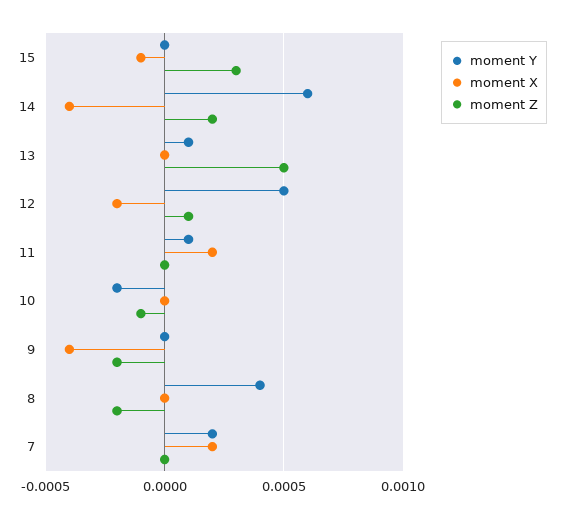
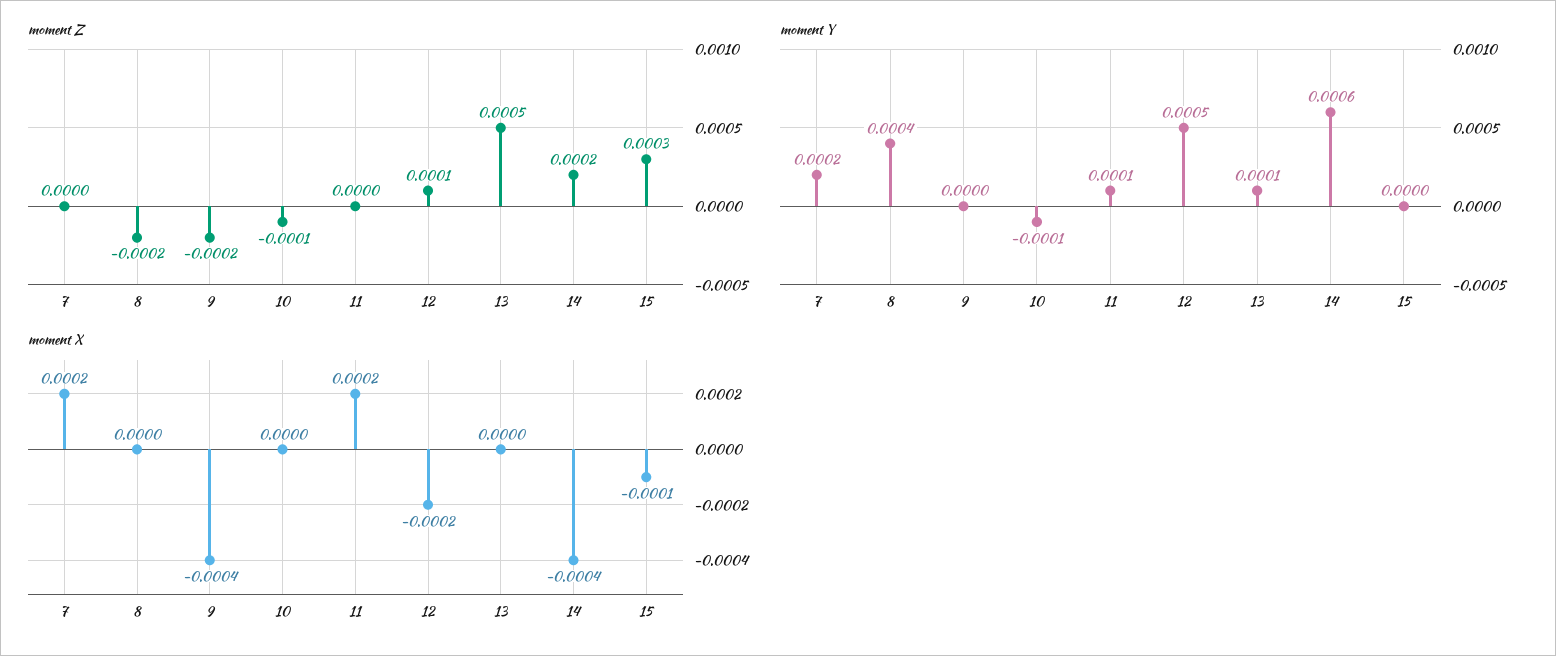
  {
    "moment Y": {
      "15": 0,
      "14": 0.0006,
      "13": 0.0001,
      "12": 0.0005,
      "11": 0.0001,
-     "10": -0.0002,
+     "10": -0.0001,
      "9": 0,
      "8": 0.0004,
      "7": 0.0002
    },
    "moment X": {
      "15": -0.0001,
      "14": -0.0004,
      "13": 0,
      "12": -0.0002,
      "11": 0.0002,
      "10": 0,
      "9": -0.0004,
      "8": 0,
      "7": 0.0002
    },
    "moment Z": {
      "15": 0.0003,
      "14": 0.0002,
      "13": 0.0005,
      "12": 0.0001,
      "11": 0,
      "10": -0.0001,
      "9": -0.0002,
      "8": -0.0002,
      "7": 0
    }
  }

